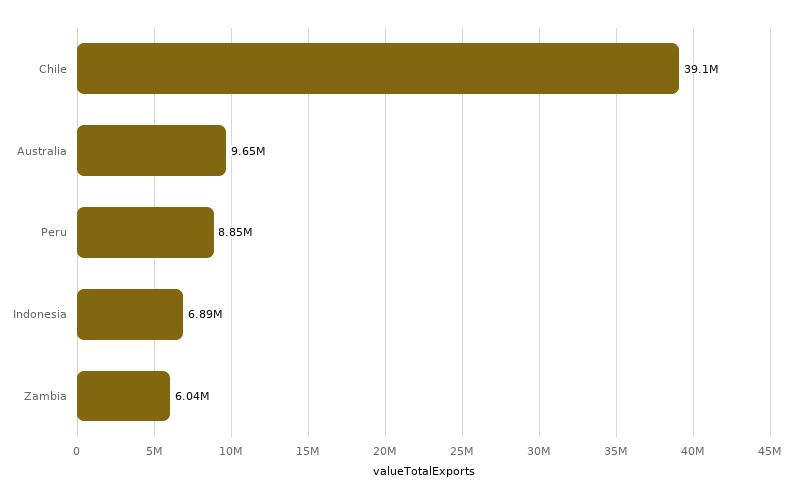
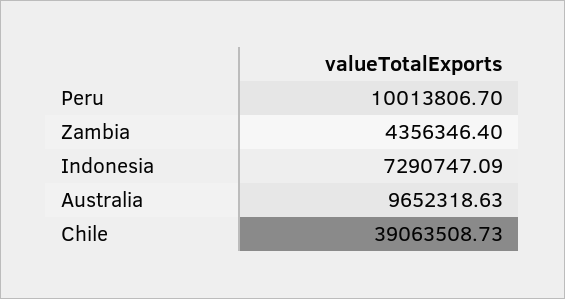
  {
    "Chile": 39063508.73,
    "Australia": 9652318.63,
-   "Peru": 8850000,
+   "Peru": 10013806.7,
-   "Indonesia": 6890000,
+   "Indonesia": 7290747.09,
-   "Zambia": 6040000
+   "Zambia": 4356346.4
  }

